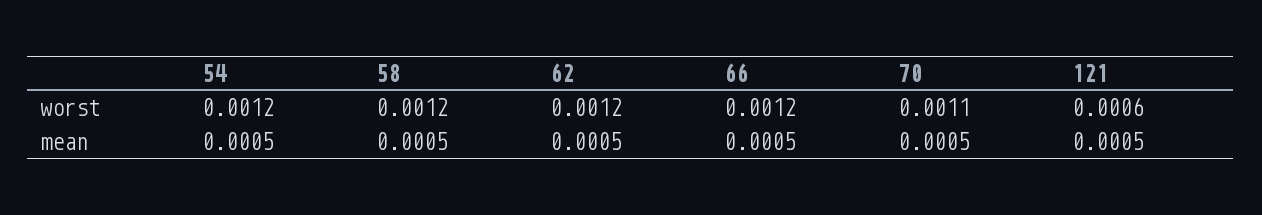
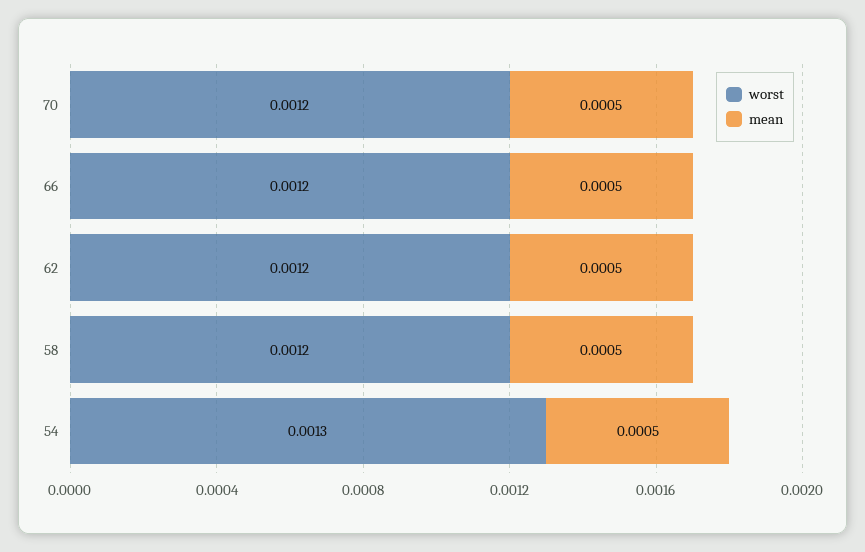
  {
    "worst": {
-     "54": 0.0012,
+     "54": 0.0013,
      "58": 0.0012,
      "62": 0.0012,
      "66": 0.0012,
-     "70": 0.0011,
+     "70": 0.0012
-     "121": 0.0006
    },
    "mean": {
      "54": 0.0005,
      "58": 0.0005,
      "62": 0.0005,
      "66": 0.0005,
-     "70": 0.0005,
+     "70": 0.0005
-     "121": 0.0005
    }
  }

